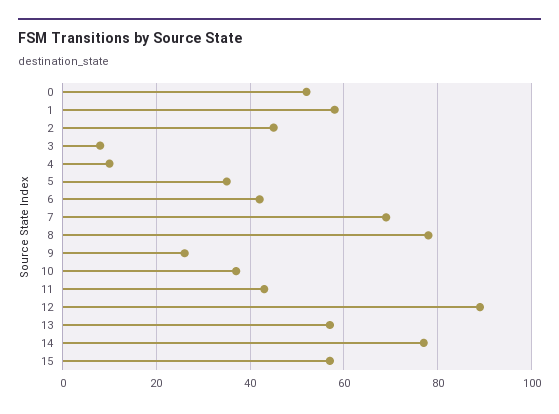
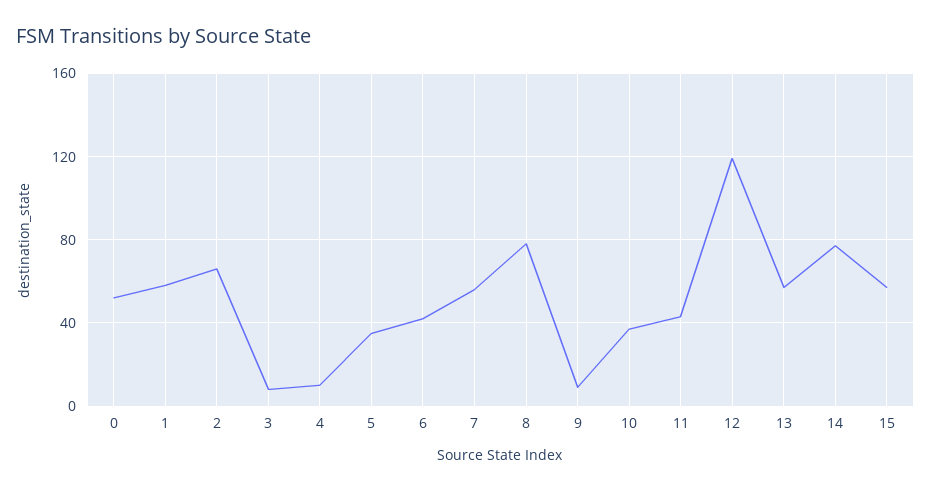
  {
    "0": 50,
    "1": 60,
-   "2": 45,
+   "2": 65,
    "3": 10,
    "4": 10,
    "5": 35,
    "6": 40,
-   "7": 70,
+   "7": 55,
    "8": 80,
-   "9": 25,
+   "9": 10,
    "10": 35,
    "11": 45,
-   "12": 90,
+   "12": 120,
    "13": 55,
    "14": 75,
    "15": 55
  }

